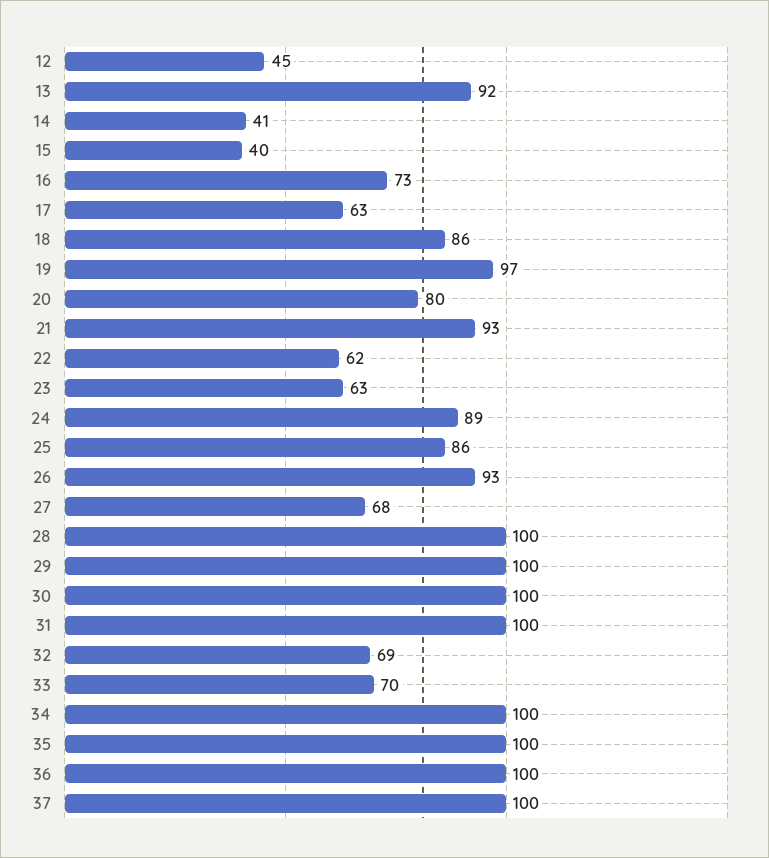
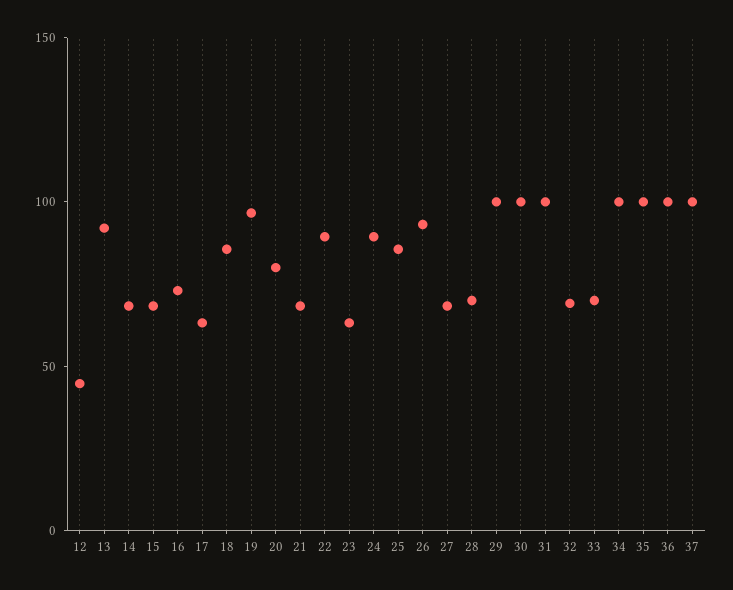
  {
    "12": 45,
    "13": 92,
-   "14": 41,
+   "14": 70,
-   "15": 40,
+   "15": 70,
    "16": 73,
    "17": 63,
    "18": 86,
    "19": 97,
    "20": 80,
-   "21": 93,
+   "21": 70,
-   "22": 62,
+   "22": 90,
    "23": 63,
    "24": 89,
    "25": 86,
    "26": 93,
    "27": 68,
-   "28": 100,
+   "28": 70,
    "29": 100,
    "30": 100,
    "31": 100,
    "32": 69,
    "33": 70,
    "34": 100,
    "35": 100,
    "36": 100,
    "37": 100
  }

